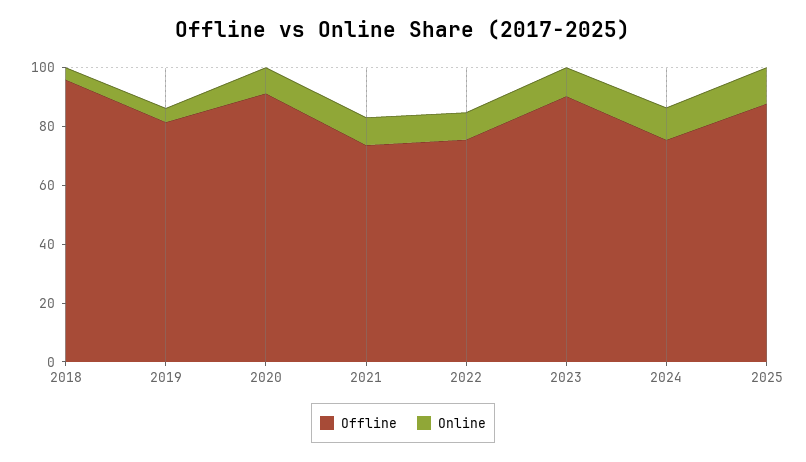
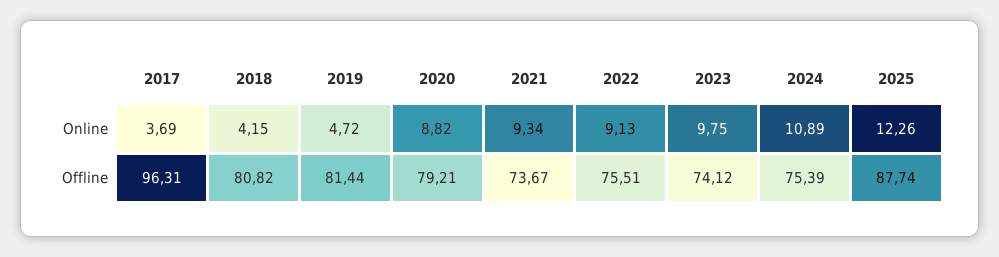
  {
    "Offline": {
-     "2018": 95,
+     "2018": 80.82,
      "2019": 81.44,
-     "2020": 90,
+     "2020": 79.21,
      "2021": 73.67,
      "2022": 75.51,
-     "2023": 90,
+     "2023": 74.12,
      "2024": 75.39,
-     "2025": 87.74
+     "2025": 87.74,
+     "2017": 96.31
    },
    "Online": {
      "2018": 4.15,
      "2019": 4.72,
      "2020": 8.82,
      "2021": 9.34,
      "2022": 9.13,
      "2023": 9.75,
      "2024": 10.89,
-     "2025": 12.26
+     "2025": 12.26,
+     "2017": 3.69
    }
  }

